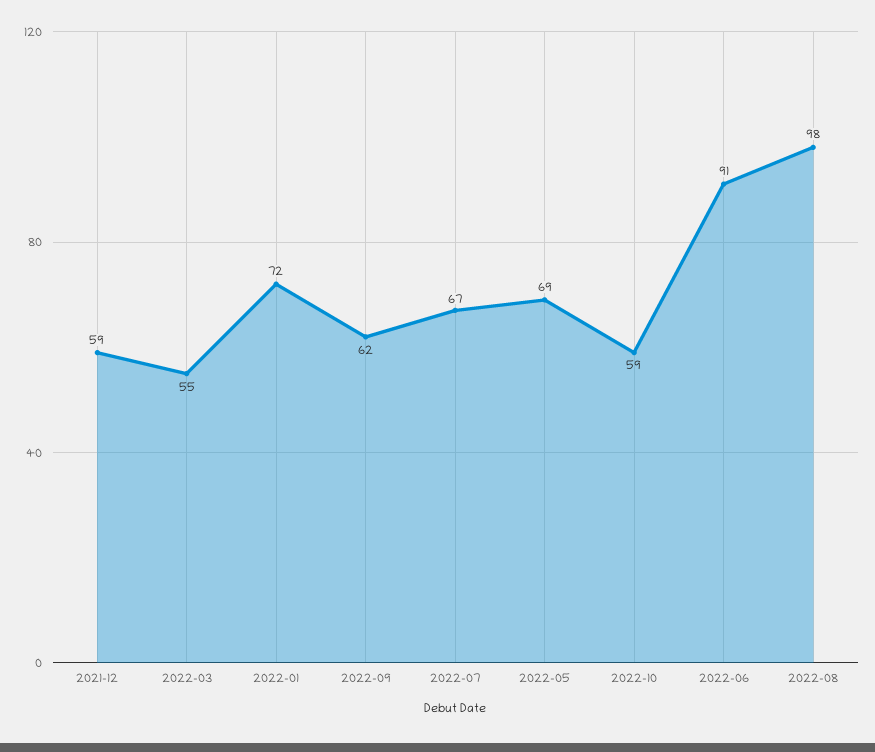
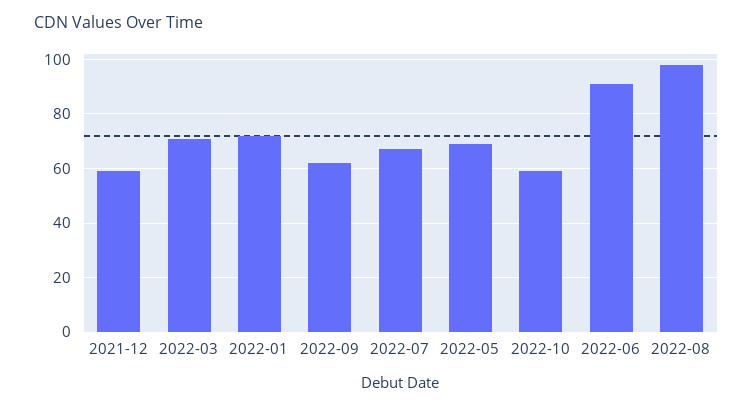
  {
    "2021-12": 59,
-   "2022-03": 55,
+   "2022-03": 70,
    "2022-01": 72,
    "2022-09": 62,
    "2022-07": 67,
    "2022-05": 69,
    "2022-10": 59,
    "2022-06": 91,
    "2022-08": 98
  }

